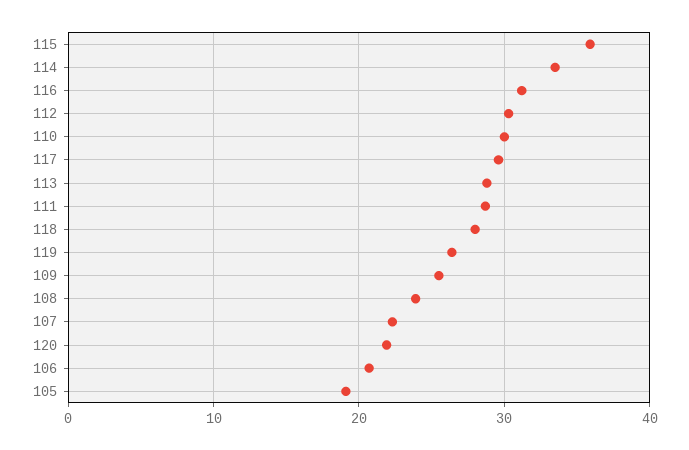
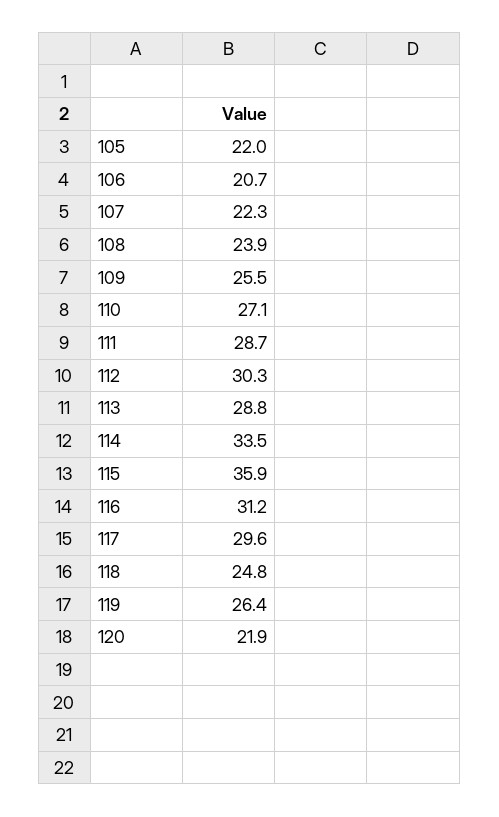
  {
    "115": 35.9,
    "114": 33.5,
    "116": 31.2,
    "112": 30.3,
-   "110": 30,
+   "110": 27.1,
    "117": 29.6,
    "113": 28.8,
    "111": 28.7,
-   "118": 28,
+   "118": 24.8,
    "119": 26.4,
    "109": 25.5,
    "108": 23.9,
    "107": 22.3,
    "120": 21.9,
    "106": 20.7,
-   "105": 19
+   "105": 22
  }

